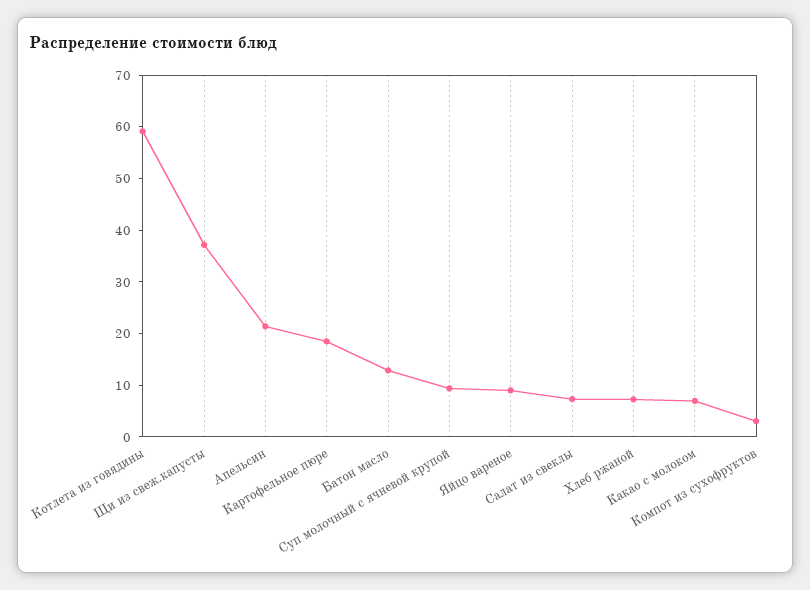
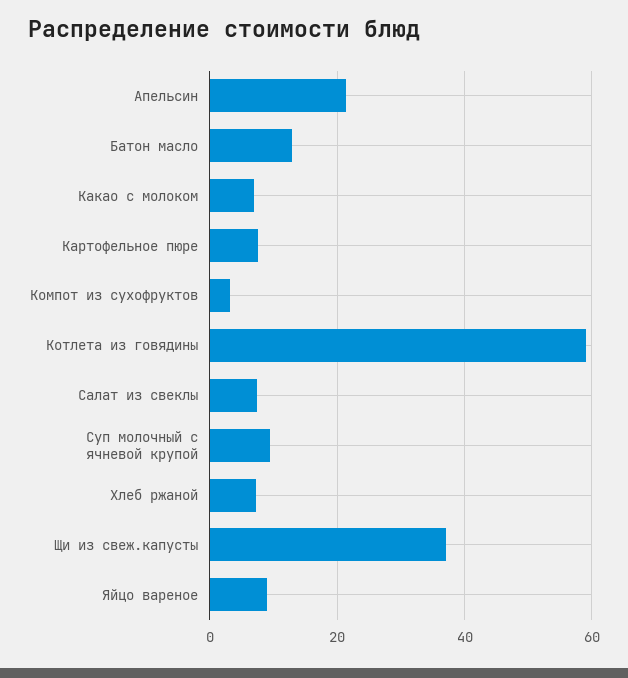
  {
    "Котлета из говядины": 60,
    "Щи из свеж.капусты": 38,
    "Апельсин": 22,
-   "Картофельное пюре": 18,
+   "Картофельное пюре": 8,
    "Батон масло": 12,
    "Суп молочный с ячневой крупой": 10,
    "Яйцо вареное": 10,
    "Салат из свеклы": 8,
    "Хлеб ржаной": 8,
    "Какао с молоком": 8,
    "Компот из сухофруктов": 4
  }

